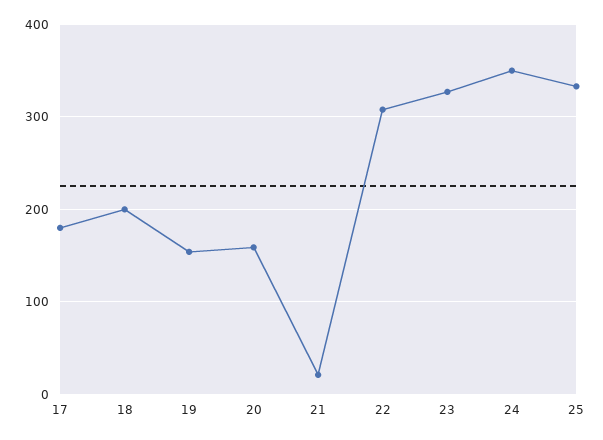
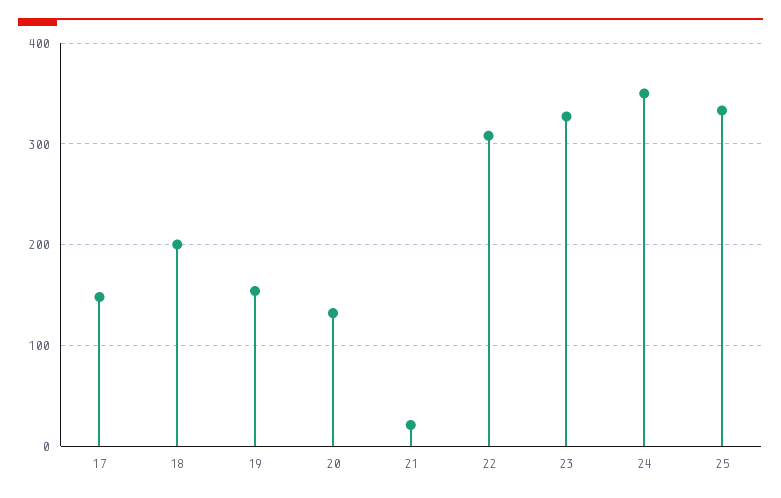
  {
-   "17": 180,
+   "17": 150,
    "18": 200,
    "19": 150,
-   "20": 160,
+   "20": 130,
    "21": 20,
    "22": 310,
    "23": 330,
    "24": 350,
    "25": 330
  }

